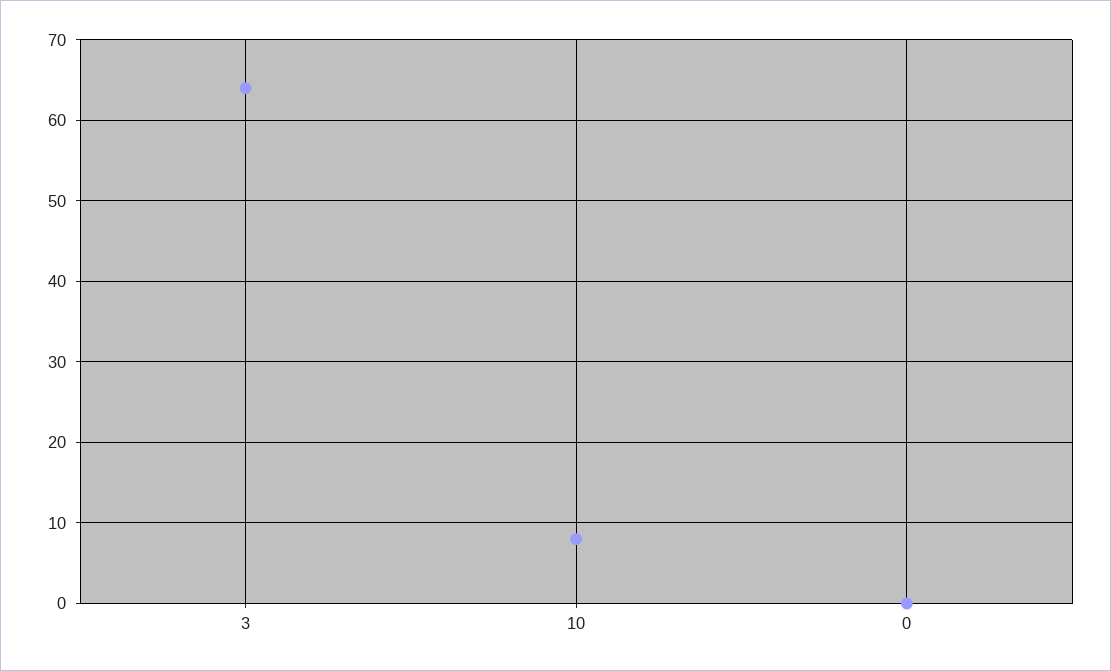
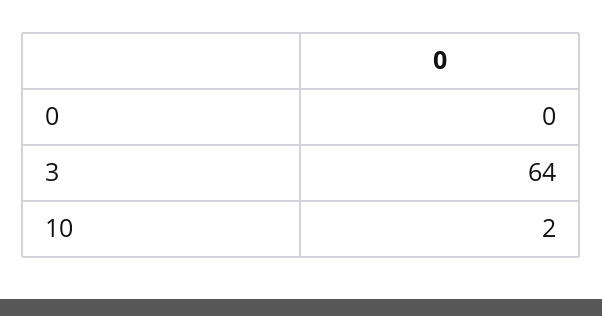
  {
    "3": 64,
-   "10": 8,
+   "10": 2,
    "0": 0
  }

